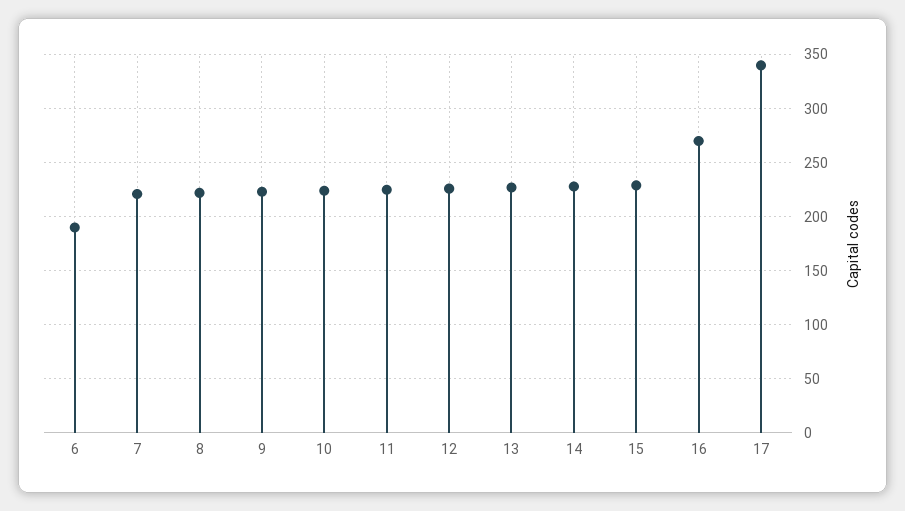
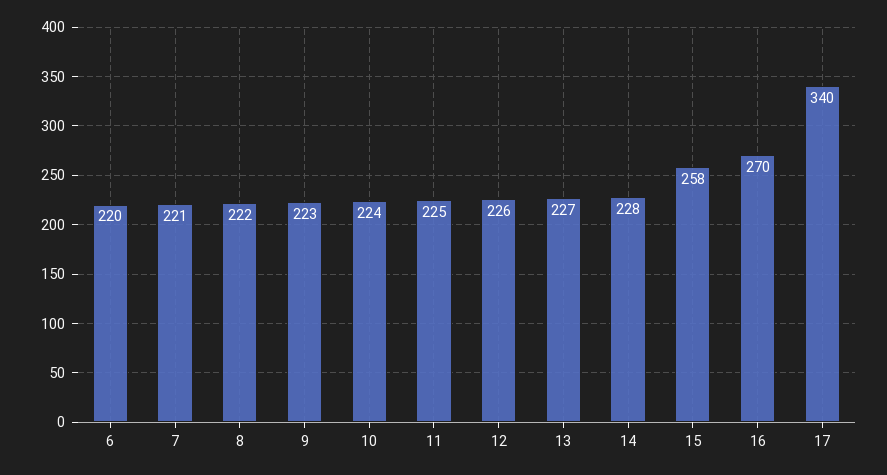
  {
-   "6": 190,
+   "6": 220,
    "7": 221,
    "8": 222,
    "9": 223,
    "10": 224,
    "11": 225,
    "12": 226,
    "13": 227,
    "14": 228,
-   "15": 230,
+   "15": 258,
    "16": 270,
    "17": 340
  }

